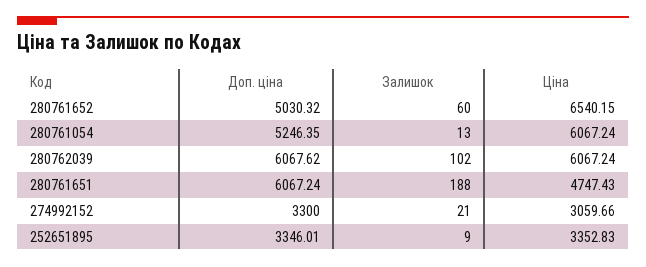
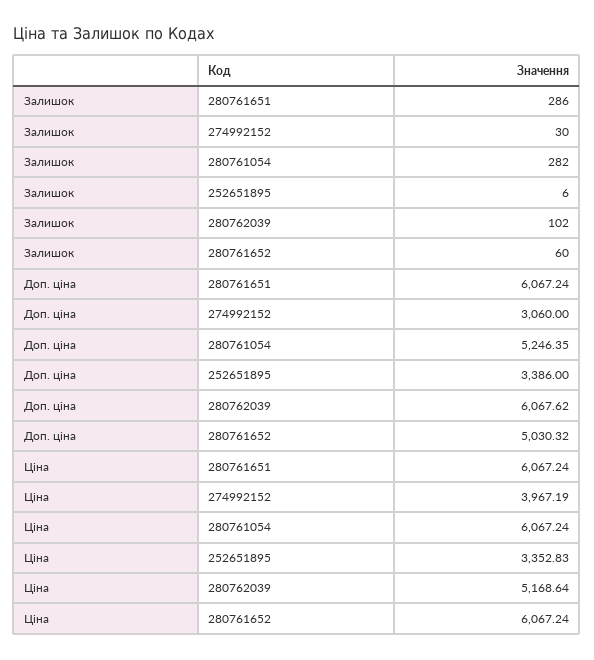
  {
    "Доп. ціна": {
      "280761652": 5030.32,
      "280761054": 5246.35,
      "280762039": 6067.62,
      "280761651": 6067.24,
-     "274992152": 3300,
+     "274992152": 3060,
-     "252651895": 3346.01
+     "252651895": 3386
    },
    "Залишок": {
      "280761652": 60,
-     "280761054": 13,
+     "280761054": 282,
      "280762039": 102,
-     "280761651": 188,
+     "280761651": 286,
-     "274992152": 21,
+     "274992152": 30,
-     "252651895": 9
+     "252651895": 6
    },
    "Ціна": {
-     "280761652": 6540.15,
+     "280761652": 6067.24,
      "280761054": 6067.24,
-     "280762039": 6067.24,
+     "280762039": 5168.64,
-     "280761651": 4747.43,
+     "280761651": 6067.24,
-     "274992152": 3059.66,
+     "274992152": 3967.19,
      "252651895": 3352.83
    }
  }

